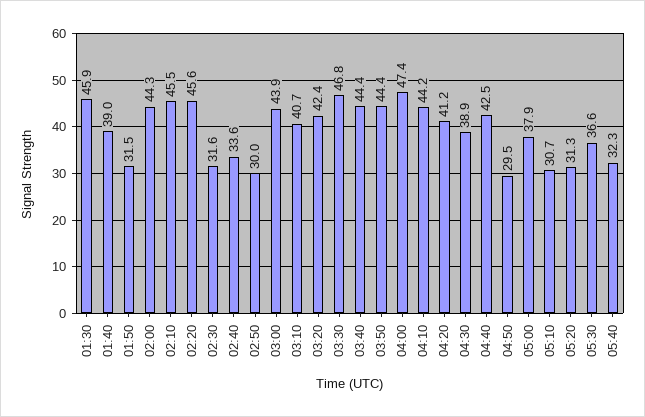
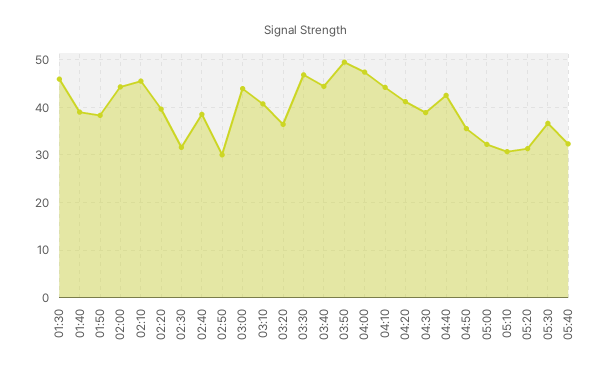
  {
    "01:30": 45.9,
    "01:40": 39,
-   "01:50": 31.5,
+   "01:50": 38,
    "02:00": 44.3,
    "02:10": 45.5,
-   "02:20": 45.6,
+   "02:20": 40,
    "02:30": 31.6,
-   "02:40": 33.6,
+   "02:40": 38,
    "02:50": 30,
    "03:00": 43.9,
    "03:10": 40.7,
-   "03:20": 42.4,
+   "03:20": 36,
    "03:30": 46.8,
    "03:40": 44.4,
-   "03:50": 44.4,
+   "03:50": 50,
    "04:00": 47.4,
    "04:10": 44.2,
    "04:20": 41.2,
    "04:30": 38.9,
    "04:40": 42.5,
-   "04:50": 29.5,
+   "04:50": 36,
-   "05:00": 37.9,
+   "05:00": 32,
    "05:10": 30.7,
    "05:20": 31.3,
    "05:30": 36.6,
    "05:40": 32.3
  }

